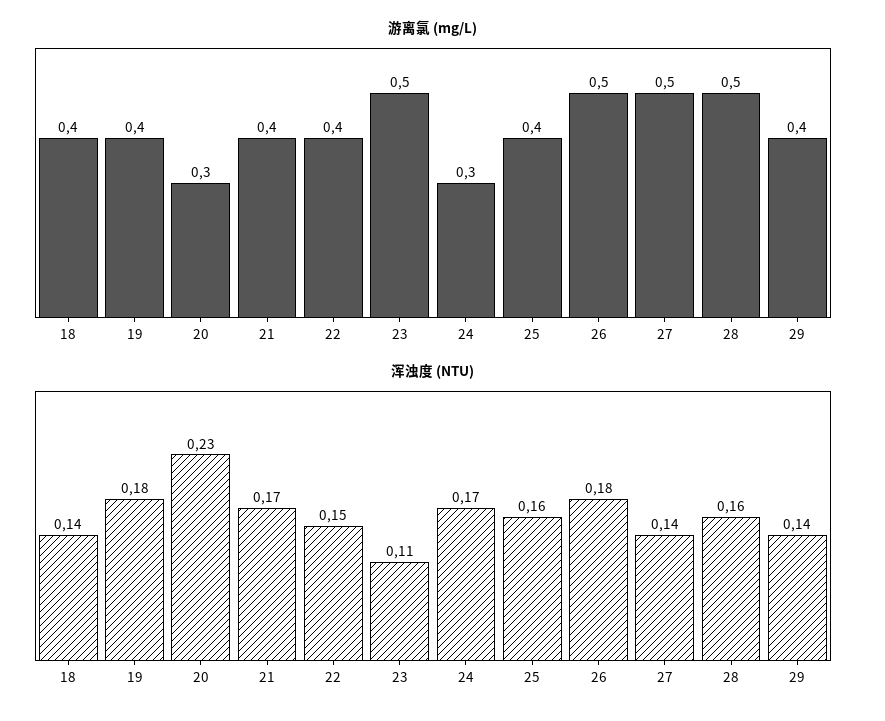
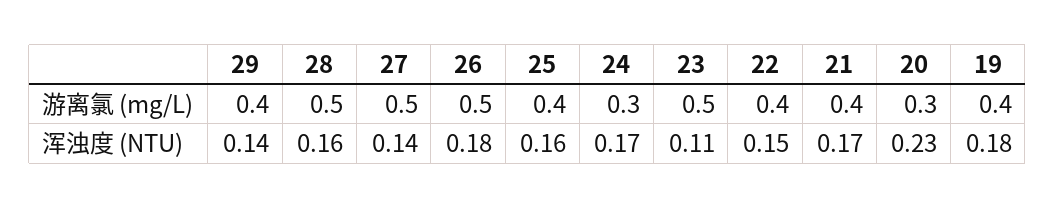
  {
    "游离氯 (mg/L)": {
-     "18": 0.4,
      "19": 0.4,
      "20": 0.3,
      "21": 0.4,
      "22": 0.4,
      "23": 0.5,
      "24": 0.3,
      "25": 0.4,
      "26": 0.5,
      "27": 0.5,
      "28": 0.5,
      "29": 0.4
    },
    "浑浊度 (NTU)": {
-     "18": 0.14,
      "19": 0.18,
      "20": 0.23,
      "21": 0.17,
      "22": 0.15,
      "23": 0.11,
      "24": 0.17,
      "25": 0.16,
      "26": 0.18,
      "27": 0.14,
      "28": 0.16,
      "29": 0.14
    }
  }

